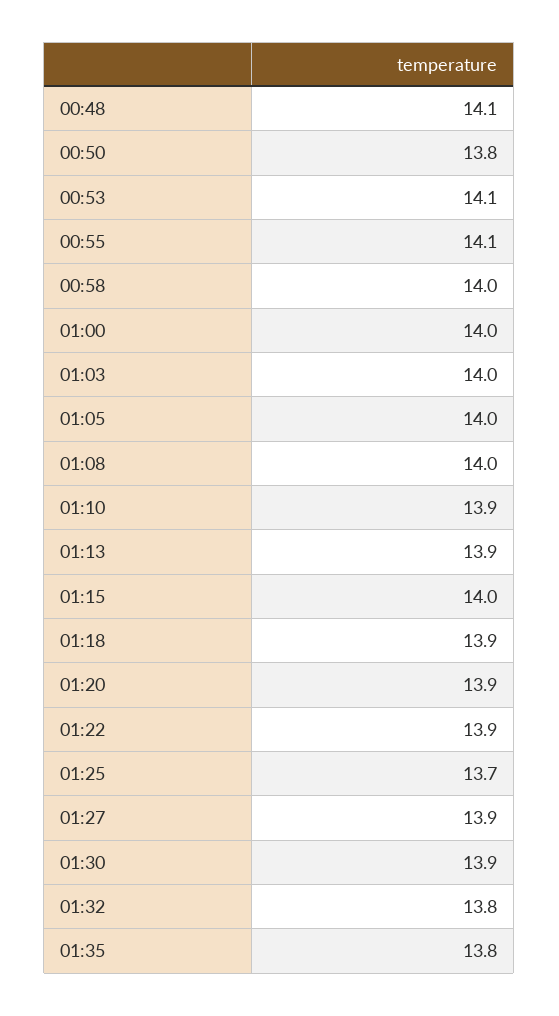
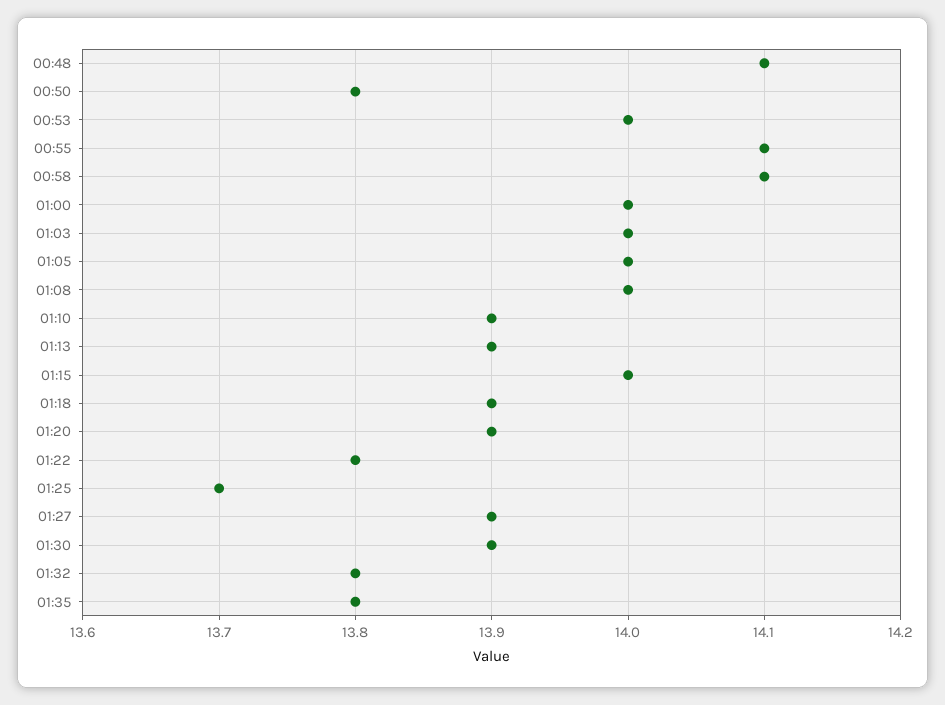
  {
    "00:48": 14.1,
    "00:50": 13.8,
-   "00:53": 14.1,
+   "00:53": 14,
    "00:55": 14.1,
-   "00:58": 14,
+   "00:58": 14.1,
    "01:00": 14,
    "01:03": 14,
    "01:05": 14,
    "01:08": 14,
    "01:10": 13.9,
    "01:13": 13.9,
    "01:15": 14,
    "01:18": 13.9,
    "01:20": 13.9,
-   "01:22": 13.9,
+   "01:22": 13.8,
    "01:25": 13.7,
    "01:27": 13.9,
    "01:30": 13.9,
    "01:32": 13.8,
    "01:35": 13.8
  }

